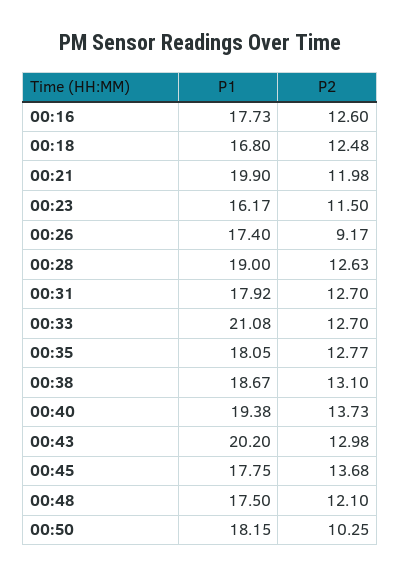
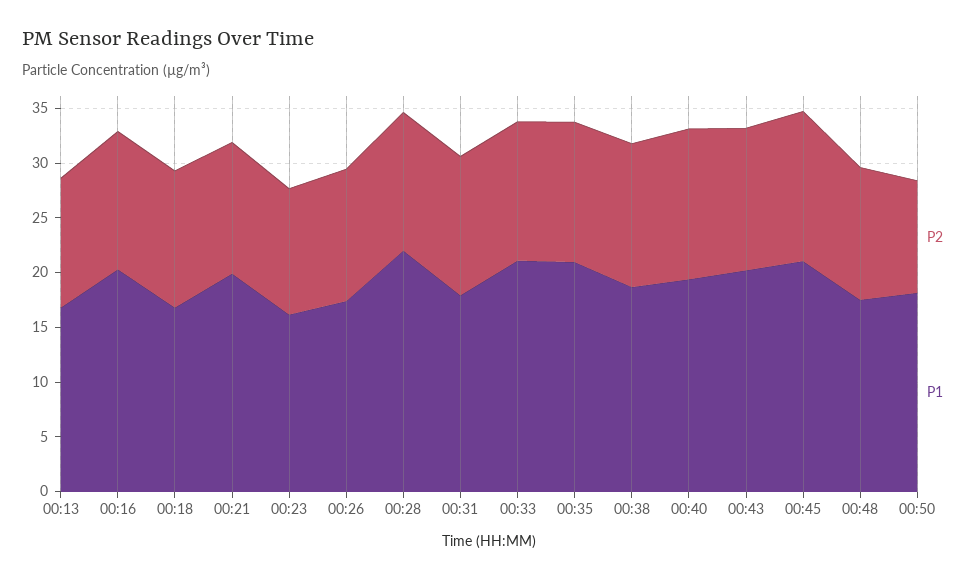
  {
    "P1": {
-     "00:16": 17.73,
+     "00:16": 20,
      "00:18": 16.8,
      "00:21": 19.9,
      "00:23": 16.17,
      "00:26": 17.4,
-     "00:28": 19,
+     "00:28": 22,
      "00:31": 17.92,
      "00:33": 21.08,
-     "00:35": 18.05,
+     "00:35": 21,
      "00:38": 18.67,
      "00:40": 19.38,
      "00:43": 20.2,
-     "00:45": 17.75,
+     "00:45": 21,
      "00:48": 17.5,
-     "00:50": 18.15
+     "00:50": 18.15,
+     "00:13": 17
    },
    "P2": {
      "00:16": 12.6,
      "00:18": 12.48,
      "00:21": 11.98,
      "00:23": 11.5,
-     "00:26": 9.17,
+     "00:26": 12,
      "00:28": 12.63,
      "00:31": 12.7,
      "00:33": 12.7,
      "00:35": 12.77,
      "00:38": 13.1,
      "00:40": 13.73,
      "00:43": 12.98,
      "00:45": 13.68,
      "00:48": 12.1,
-     "00:50": 10.25
+     "00:50": 10.25,
+     "00:13": 12
    }
  }

